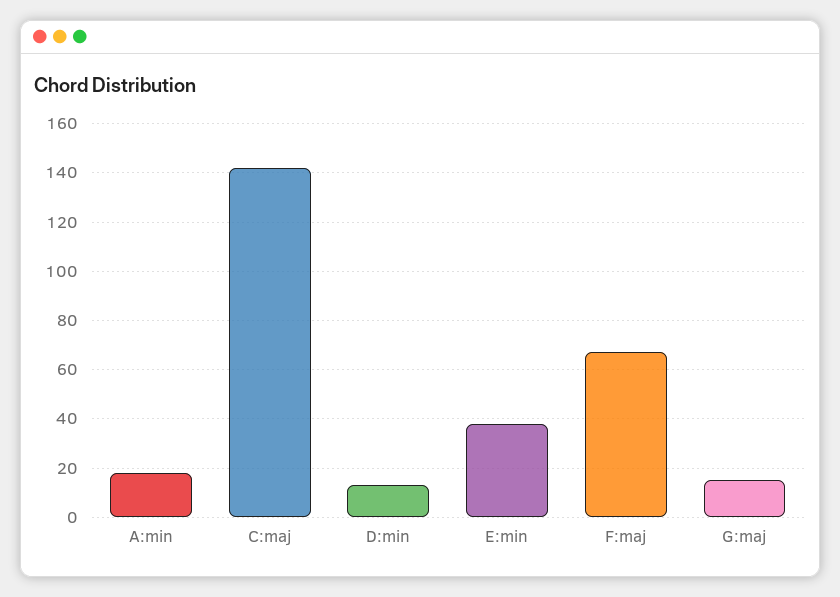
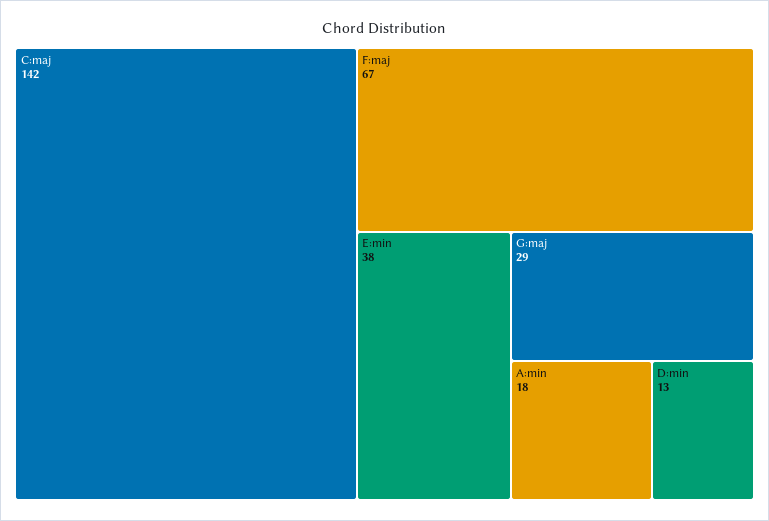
  {
    "A:min": 18,
    "C:maj": 142,
    "D:min": 13,
    "E:min": 38,
    "F:maj": 67,
-   "G:maj": 15
+   "G:maj": 29
  }

